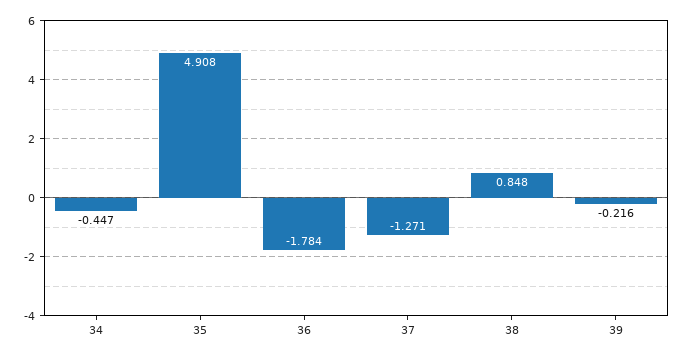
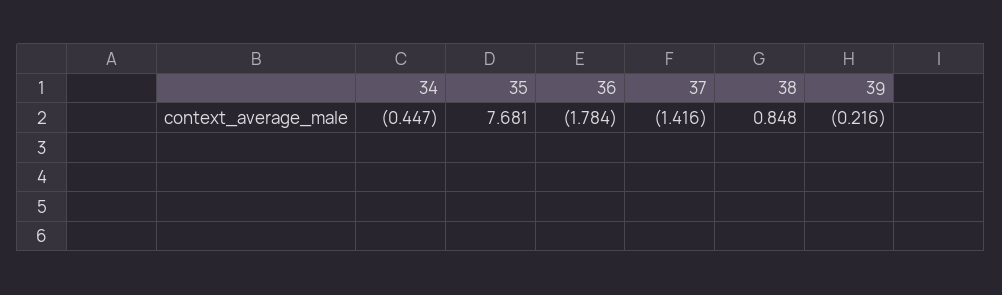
  {
    "34": -0.447,
-   "35": 4.908,
+   "35": 7.681,
    "36": -1.784,
-   "37": -1.271,
+   "37": -1.416,
    "38": 0.848,
    "39": -0.216
  }

